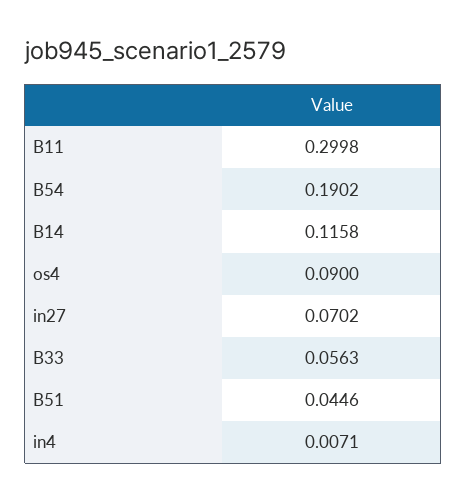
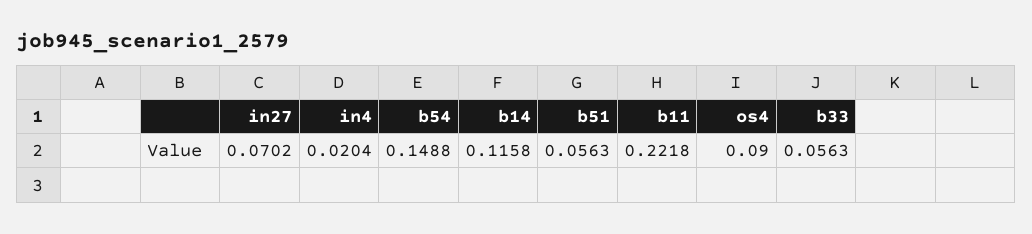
  {
-   "B11": 0.2998,
+   "B11": 0.2218,
-   "B54": 0.1902,
+   "B54": 0.1488,
    "B14": 0.1158,
    "os4": 0.09,
    "in27": 0.0702,
    "B33": 0.0563,
-   "B51": 0.0446,
+   "B51": 0.0563,
-   "in4": 0.0071
+   "in4": 0.0204
  }

